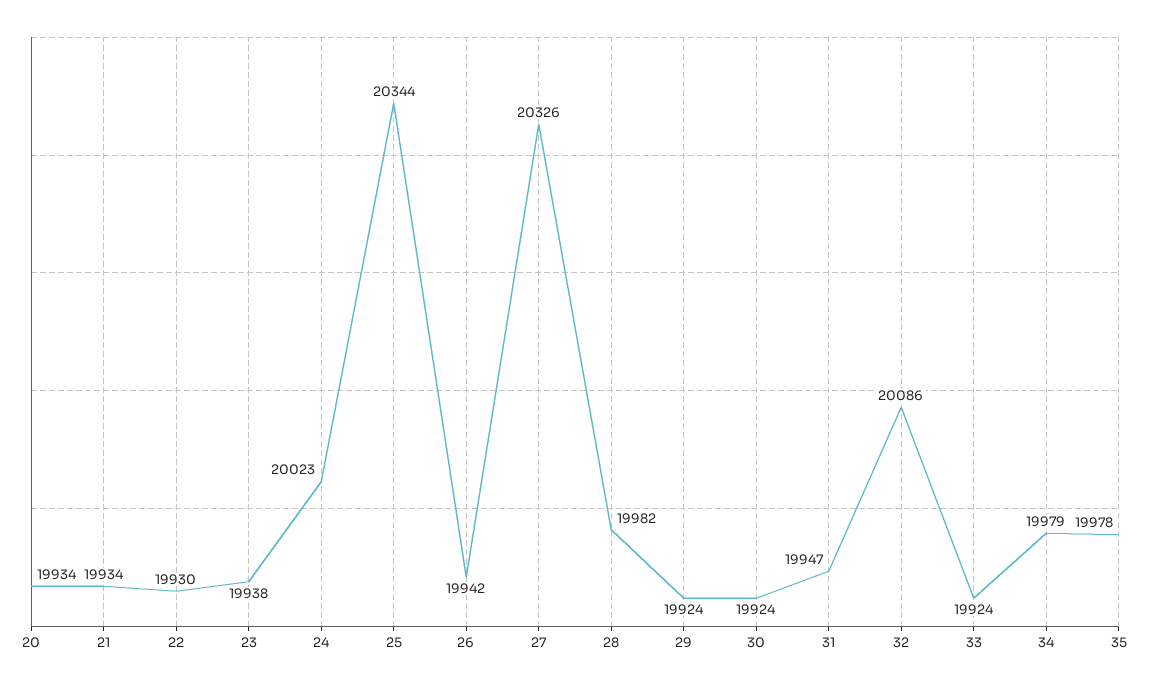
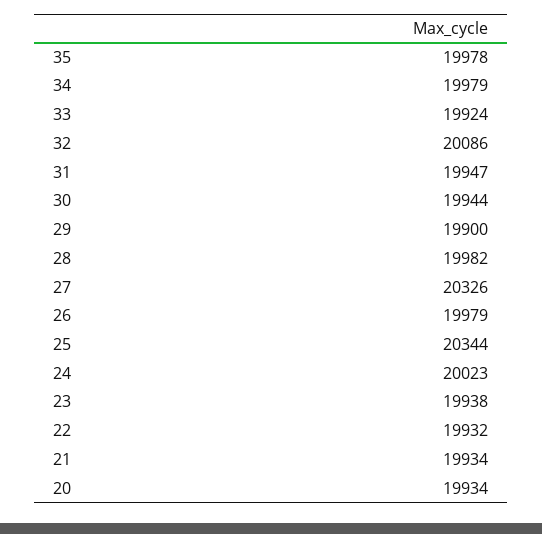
  {
    "20": 19934,
    "21": 19934,
-   "22": 19930,
+   "22": 19932,
    "23": 19938,
    "24": 20023,
    "25": 20344,
-   "26": 19942,
+   "26": 19979,
    "27": 20326,
    "28": 19982,
-   "29": 19924,
+   "29": 19900,
-   "30": 19924,
+   "30": 19944,
    "31": 19947,
    "32": 20086,
    "33": 19924,
    "34": 19979,
    "35": 19978
  }

